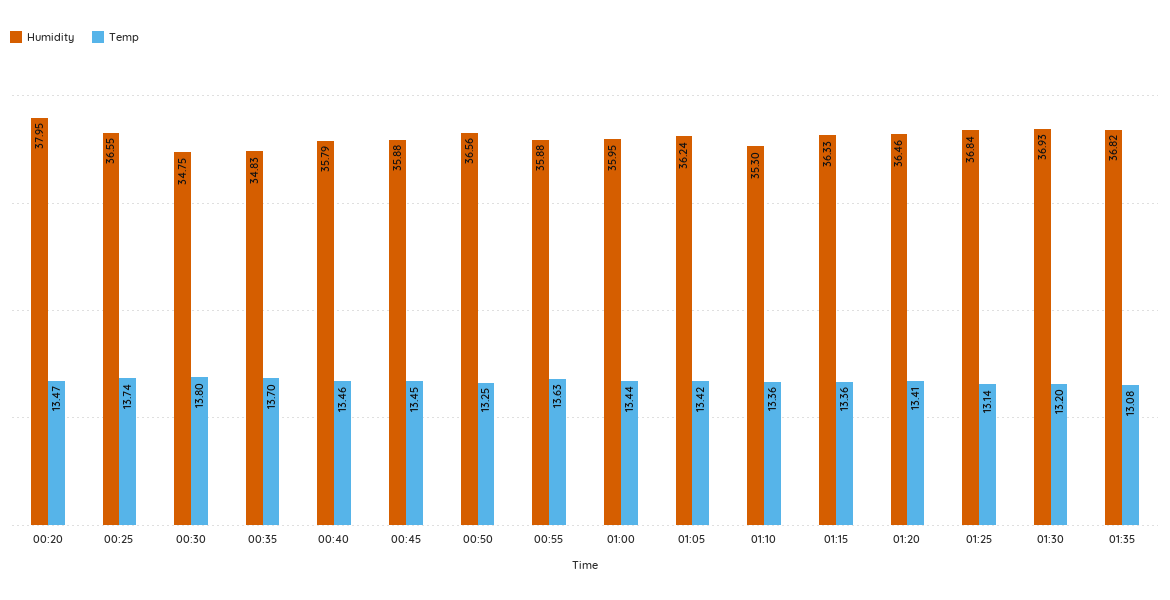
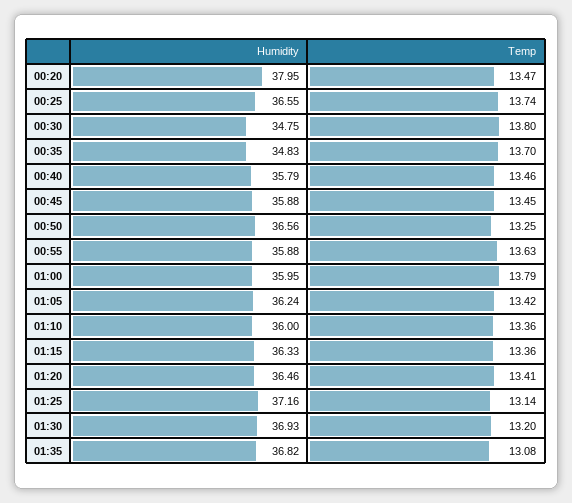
  {
    "Humidity": {
      "00:20": 37.95,
      "00:25": 36.55,
      "00:30": 34.75,
      "00:35": 34.83,
      "00:40": 35.79,
      "00:45": 35.88,
      "00:50": 36.56,
      "00:55": 35.88,
      "01:00": 35.95,
      "01:05": 36.24,
-     "01:10": 35.3,
+     "01:10": 36,
      "01:15": 36.33,
      "01:20": 36.46,
-     "01:25": 36.84,
+     "01:25": 37.16,
      "01:30": 36.93,
      "01:35": 36.82
    },
    "Temp": {
      "00:20": 13.47,
      "00:25": 13.74,
      "00:30": 13.8,
      "00:35": 13.7,
      "00:40": 13.46,
      "00:45": 13.45,
      "00:50": 13.25,
      "00:55": 13.63,
-     "01:00": 13.44,
+     "01:00": 13.79,
      "01:05": 13.42,
      "01:10": 13.36,
      "01:15": 13.36,
      "01:20": 13.41,
      "01:25": 13.14,
      "01:30": 13.2,
      "01:35": 13.08
    }
  }

